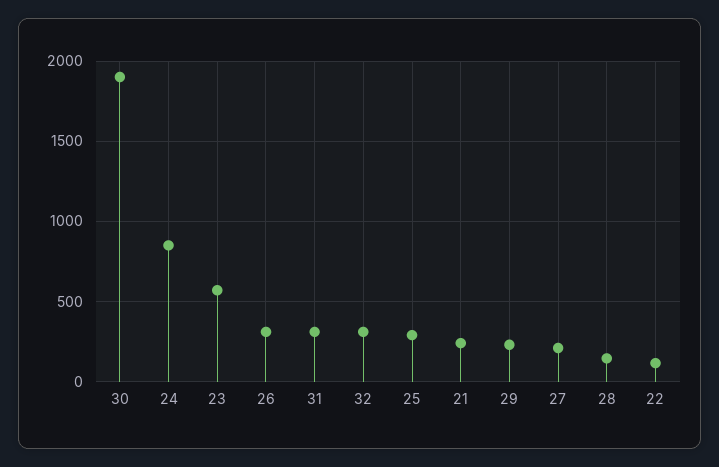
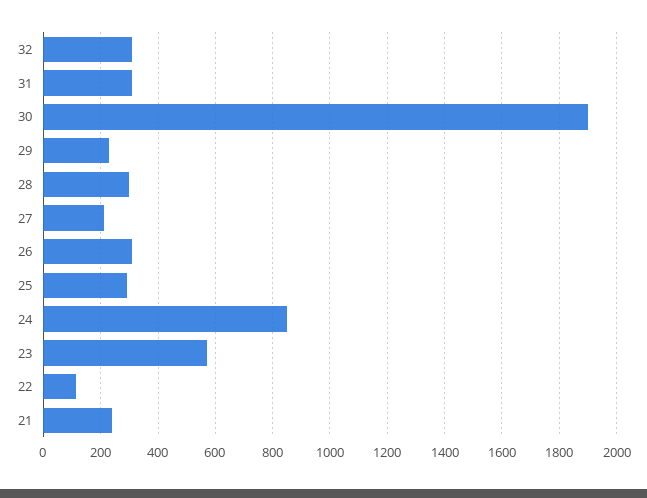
  {
    "30": 1900,
    "24": 850,
    "23": 575,
    "26": 300,
    "31": 300,
    "32": 300,
    "25": 300,
    "21": 250,
    "29": 225,
    "27": 200,
-   "28": 150,
+   "28": 300,
    "22": 125
  }

